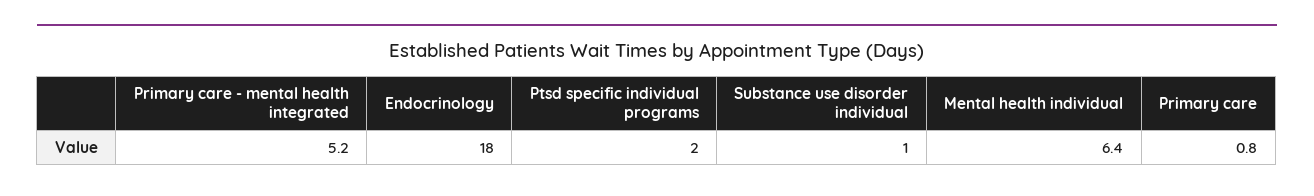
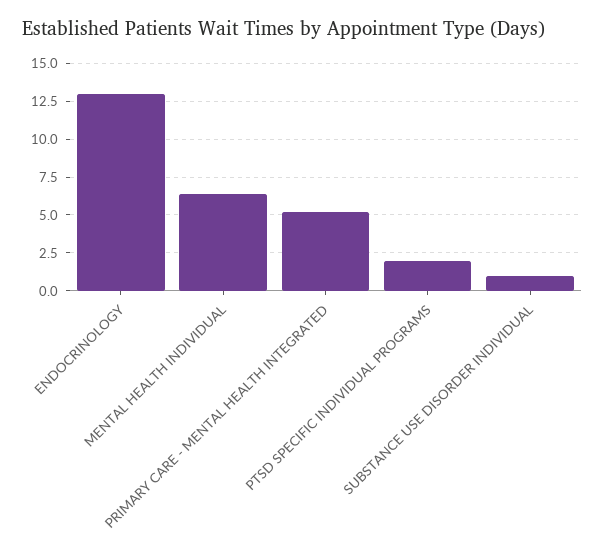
  {
    "Primary care - mental health integrated": 5.2,
-   "Endocrinology": 18,
+   "Endocrinology": 13,
    "Ptsd specific individual programs": 2,
    "Substance use disorder individual": 1,
-   "Mental health individual": 6.4,
+   "Mental health individual": 6.4
-   "Primary care": 0.8
  }

